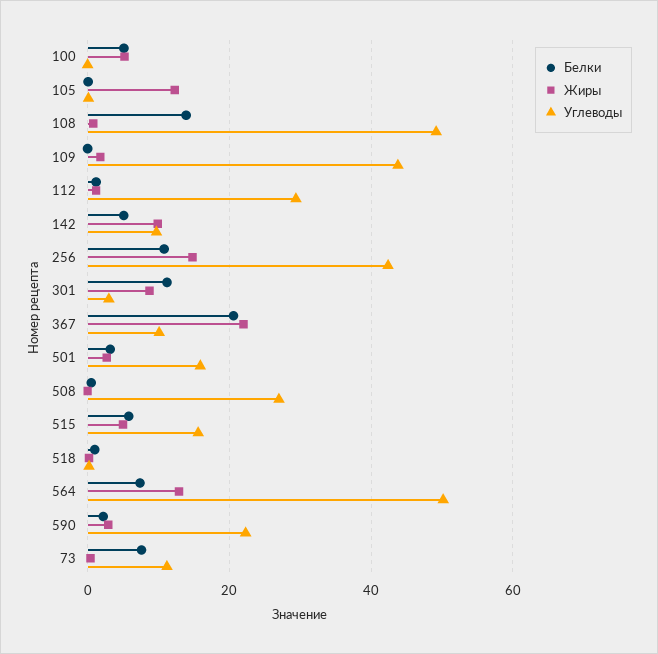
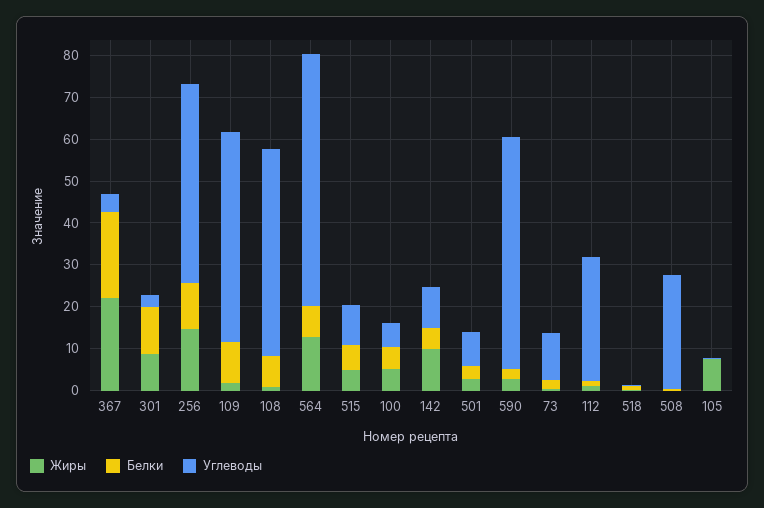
  {
    "Белки": {
      "100": 6,
      "105": 0,
-     "108": 14,
+     "108": 8,
-     "109": 0,
+     "109": 10,
      "112": 2,
      "142": 6,
      "256": 10,
      "301": 12,
      "367": 20,
      "501": 4,
      "508": 0,
      "515": 6,
      "518": 2,
      "564": 8,
      "590": 2,
-     "73": 8
+     "73": 2
    },
    "Жиры": {
      "100": 6,
-     "105": 12,
+     "105": 8,
      "108": 0,
      "109": 2,
      "112": 2,
      "142": 10,
      "256": 14,
      "301": 8,
      "367": 22,
      "501": 2,
      "508": 0,
      "515": 6,
      "518": 0,
      "564": 12,
      "590": 2,
      "73": 0
    },
    "Углеводы": {
-     "100": 0,
+     "100": 6,
      "105": 0,
      "108": 50,
-     "109": 44,
+     "109": 50,
      "112": 30,
      "142": 10,
-     "256": 42,
+     "256": 48,
      "301": 4,
-     "367": 10,
+     "367": 4,
-     "501": 16,
+     "501": 8,
      "508": 28,
-     "515": 16,
+     "515": 10,
      "518": 0,
-     "564": 50,
+     "564": 60,
-     "590": 22,
+     "590": 56,
      "73": 12
    }
  }

